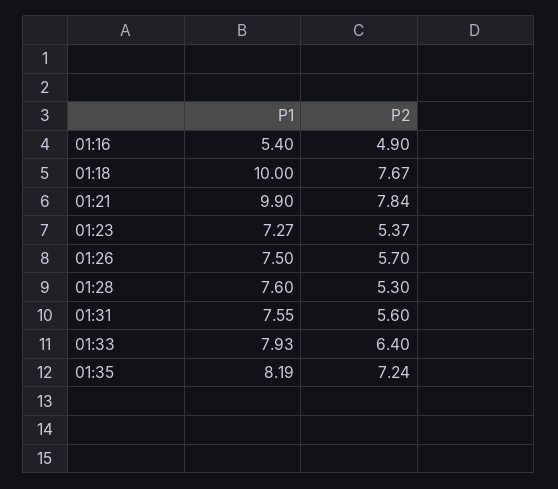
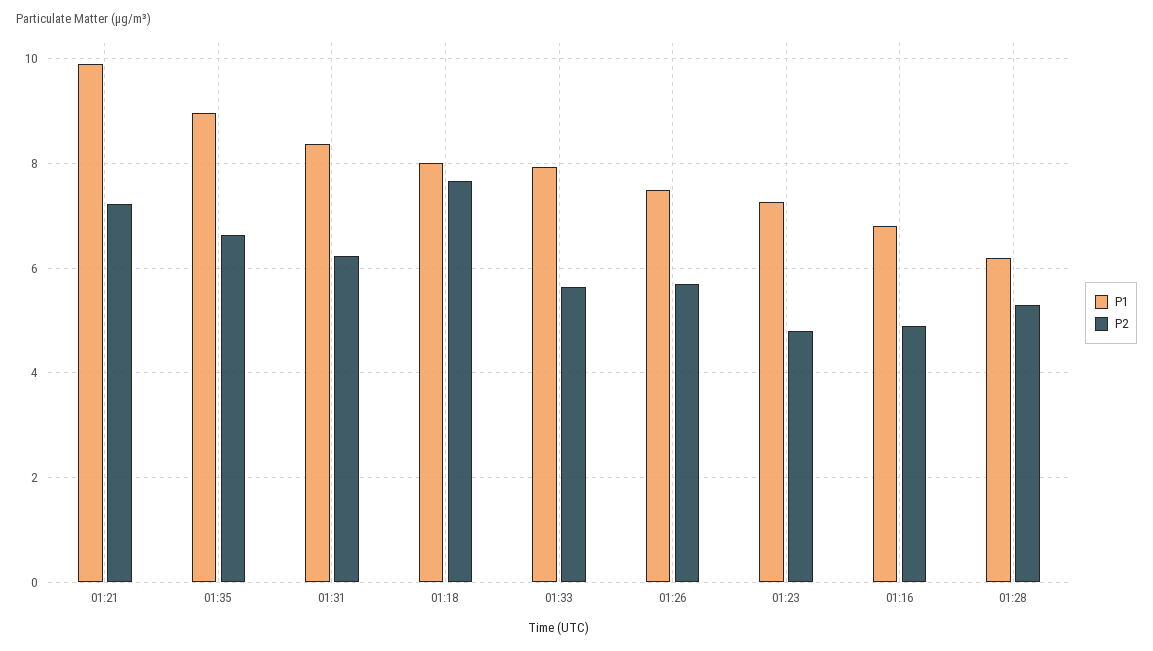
  {
    "P1": {
-     "01:16": 5.4,
+     "01:16": 6.8,
-     "01:18": 10,
+     "01:18": 8,
      "01:21": 9.9,
      "01:23": 7.27,
      "01:26": 7.5,
-     "01:28": 7.6,
+     "01:28": 6.2,
-     "01:31": 7.55,
+     "01:31": 8.4,
      "01:33": 7.93,
-     "01:35": 8.19
+     "01:35": 9
    },
    "P2": {
      "01:16": 4.9,
      "01:18": 7.67,
-     "01:21": 7.84,
+     "01:21": 7.2,
-     "01:23": 5.37,
+     "01:23": 4.8,
      "01:26": 5.7,
      "01:28": 5.3,
-     "01:31": 5.6,
+     "01:31": 6.2,
-     "01:33": 6.4,
+     "01:33": 5.6,
-     "01:35": 7.24
+     "01:35": 6.6
    }
  }

